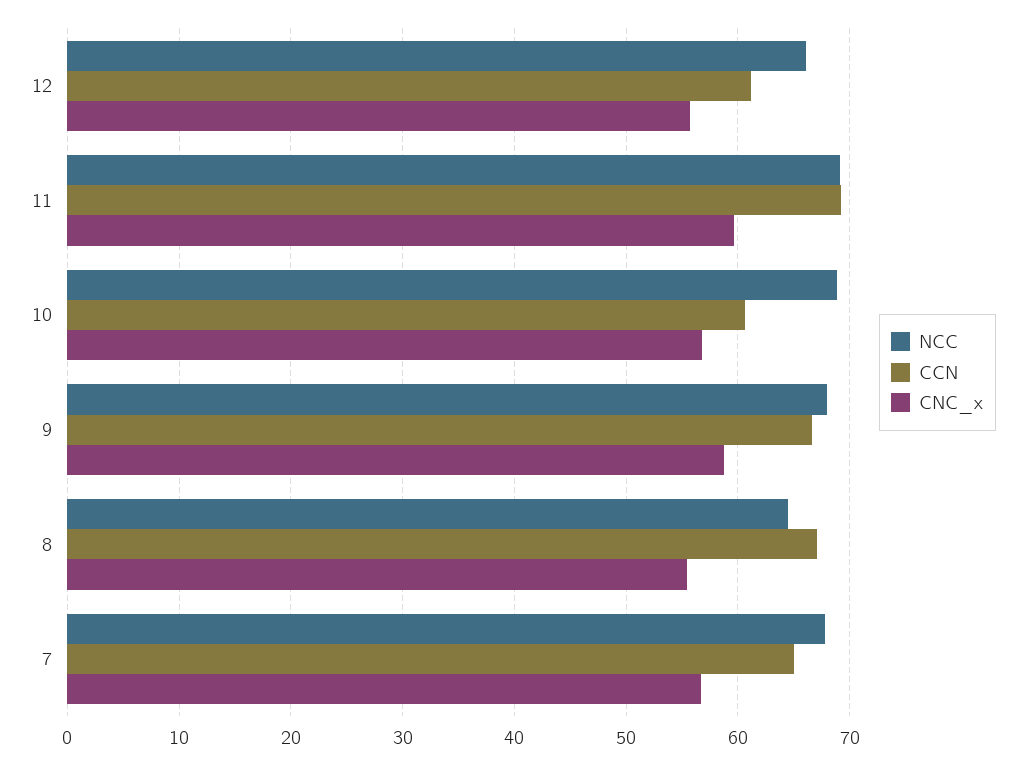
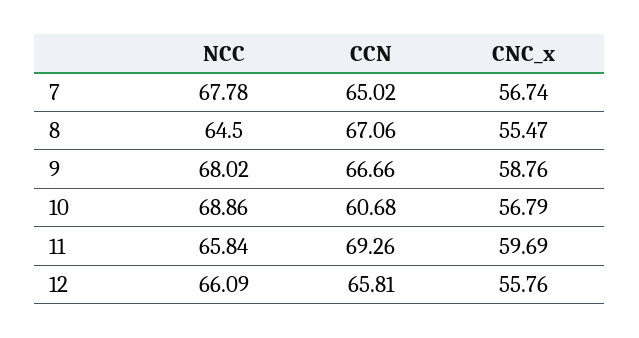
  {
    "NCC": {
      "12": 66.09,
-     "11": 69,
+     "11": 65.84,
      "10": 68.86,
      "9": 68.02,
      "8": 64.5,
      "7": 67.78
    },
    "CCN": {
-     "12": 61,
+     "12": 65.81,
      "11": 69.26,
      "10": 60.68,
      "9": 66.66,
      "8": 67.06,
      "7": 65.02
    },
    "CNC_x": {
      "12": 55.76,
      "11": 59.69,
      "10": 56.79,
      "9": 58.76,
      "8": 55.47,
      "7": 56.74
    }
  }

